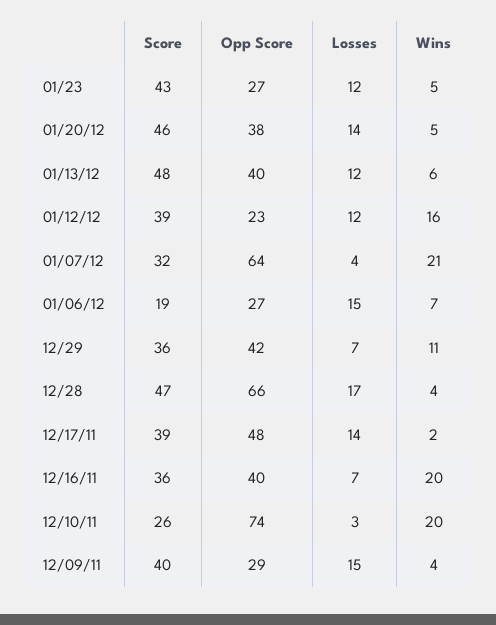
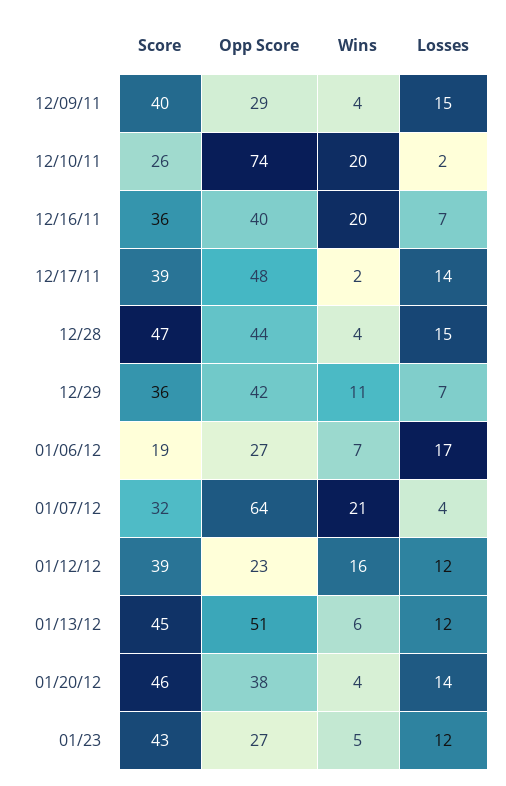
  {
    "Score": {
      "01/23": 43,
      "01/20/12": 46,
-     "01/13/12": 48,
+     "01/13/12": 45,
      "01/12/12": 39,
      "01/07/12": 32,
      "01/06/12": 19,
      "12/29": 36,
      "12/28": 47,
      "12/17/11": 39,
      "12/16/11": 36,
      "12/10/11": 26,
      "12/09/11": 40
    },
    "Opp Score": {
      "01/23": 27,
      "01/20/12": 38,
-     "01/13/12": 40,
+     "01/13/12": 51,
      "01/12/12": 23,
      "01/07/12": 64,
      "01/06/12": 27,
      "12/29": 42,
-     "12/28": 66,
+     "12/28": 44,
      "12/17/11": 48,
      "12/16/11": 40,
      "12/10/11": 74,
      "12/09/11": 29
    },
    "Losses": {
      "01/23": 12,
      "01/20/12": 14,
      "01/13/12": 12,
      "01/12/12": 12,
      "01/07/12": 4,
-     "01/06/12": 15,
+     "01/06/12": 17,
      "12/29": 7,
-     "12/28": 17,
+     "12/28": 15,
      "12/17/11": 14,
      "12/16/11": 7,
-     "12/10/11": 3,
+     "12/10/11": 2,
      "12/09/11": 15
    },
    "Wins": {
      "01/23": 5,
-     "01/20/12": 5,
+     "01/20/12": 4,
      "01/13/12": 6,
      "01/12/12": 16,
      "01/07/12": 21,
      "01/06/12": 7,
      "12/29": 11,
      "12/28": 4,
      "12/17/11": 2,
      "12/16/11": 20,
      "12/10/11": 20,
      "12/09/11": 4
    }
  }

